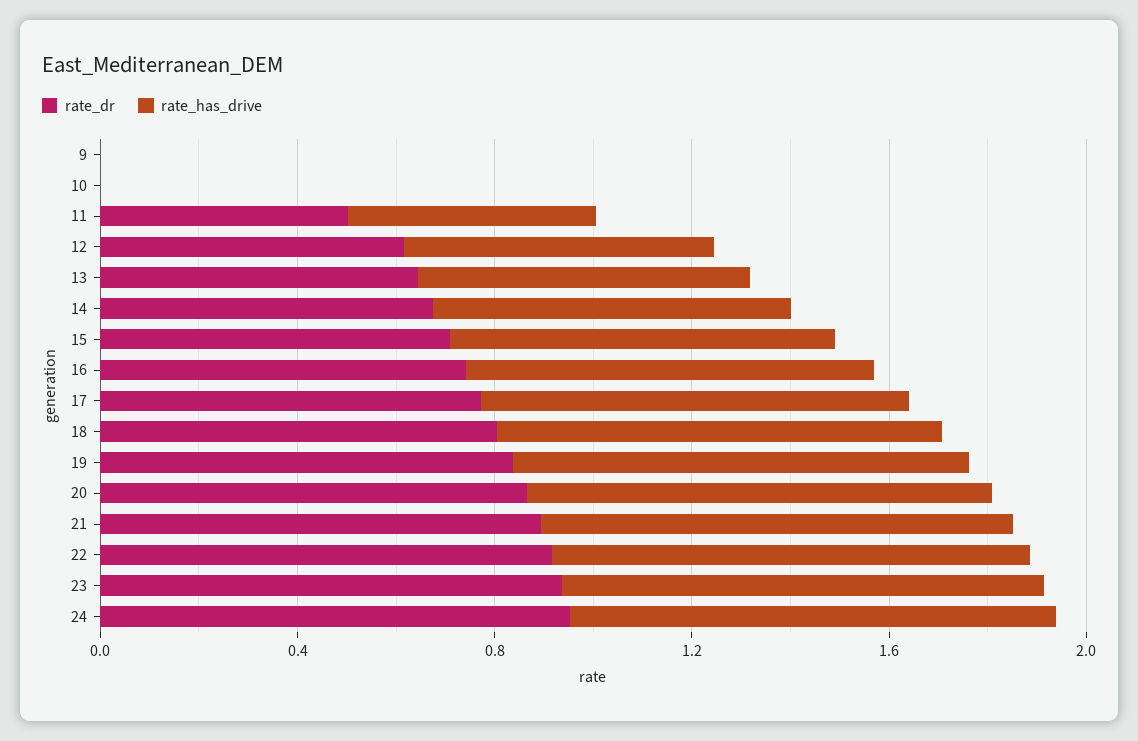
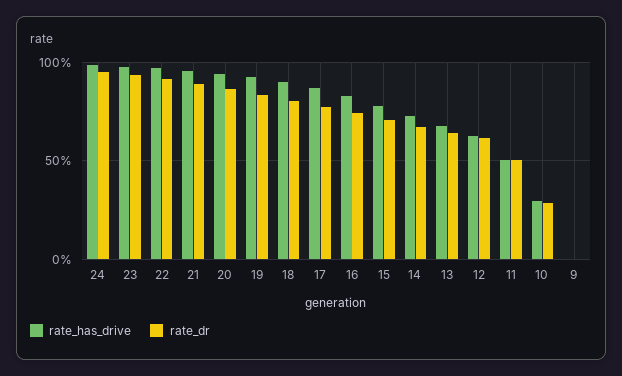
  {
    "rate_dr": {
      "9": 0,
-     "10": 0,
+     "10": 0.3,
      "11": 0.5,
      "12": 0.6,
      "13": 0.65,
      "14": 0.65,
      "15": 0.7,
      "16": 0.75,
      "17": 0.75,
      "18": 0.8,
      "19": 0.85,
      "20": 0.85,
      "21": 0.9,
      "22": 0.9,
      "23": 0.95,
      "24": 0.95
    },
    "rate_has_drive": {
      "9": 0,
-     "10": 0,
+     "10": 0.3,
      "11": 0.5,
      "12": 0.65,
      "13": 0.7,
      "14": 0.75,
      "15": 0.8,
      "16": 0.85,
      "17": 0.85,
      "18": 0.9,
      "19": 0.95,
      "20": 0.95,
      "21": 0.95,
      "22": 0.95,
      "23": 1,
      "24": 1
    }
  }

